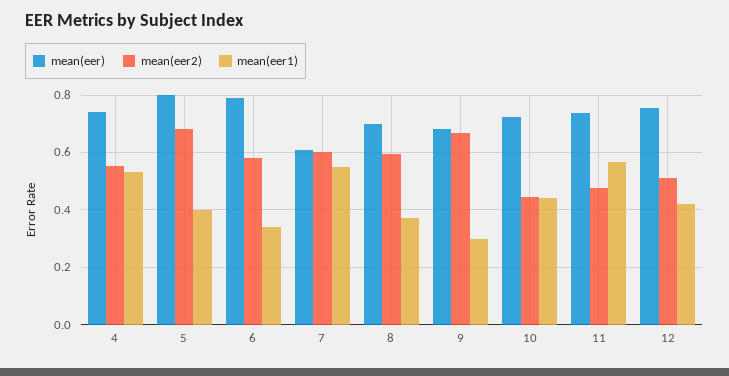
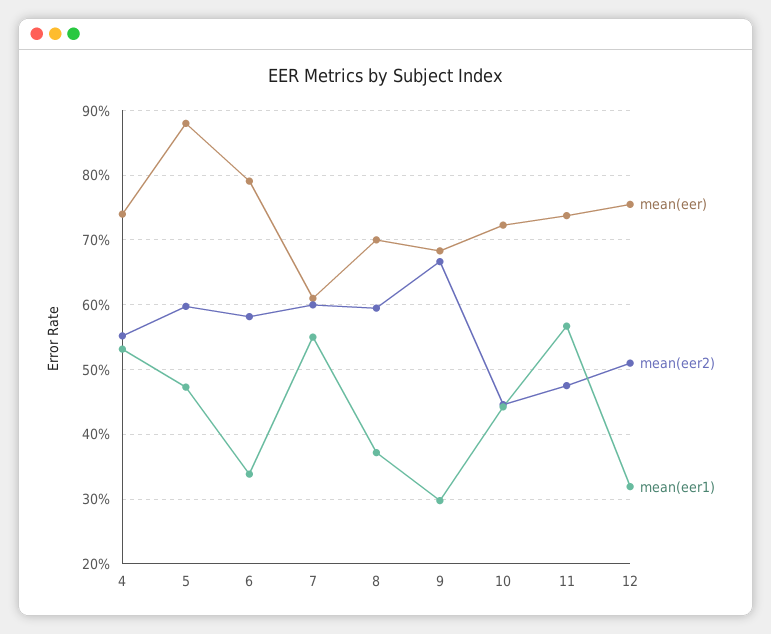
  {
    "mean(eer)": {
      "4": 0.74,
-     "5": 0.8,
+     "5": 0.88,
      "6": 0.79,
      "7": 0.61,
      "8": 0.7,
      "9": 0.68,
      "10": 0.72,
      "11": 0.74,
      "12": 0.76
    },
    "mean(eer2)": {
      "4": 0.55,
-     "5": 0.675,
+     "5": 0.6,
      "6": 0.58,
      "7": 0.6,
      "8": 0.6,
      "9": 0.67,
      "10": 0.45,
      "11": 0.48,
      "12": 0.51
    },
    "mean(eer1)": {
      "4": 0.53,
-     "5": 0.4,
+     "5": 0.47,
      "6": 0.34,
      "7": 0.55,
      "8": 0.37,
      "9": 0.3,
      "10": 0.44,
      "11": 0.57,
-     "12": 0.425
+     "12": 0.32
    }
  }

